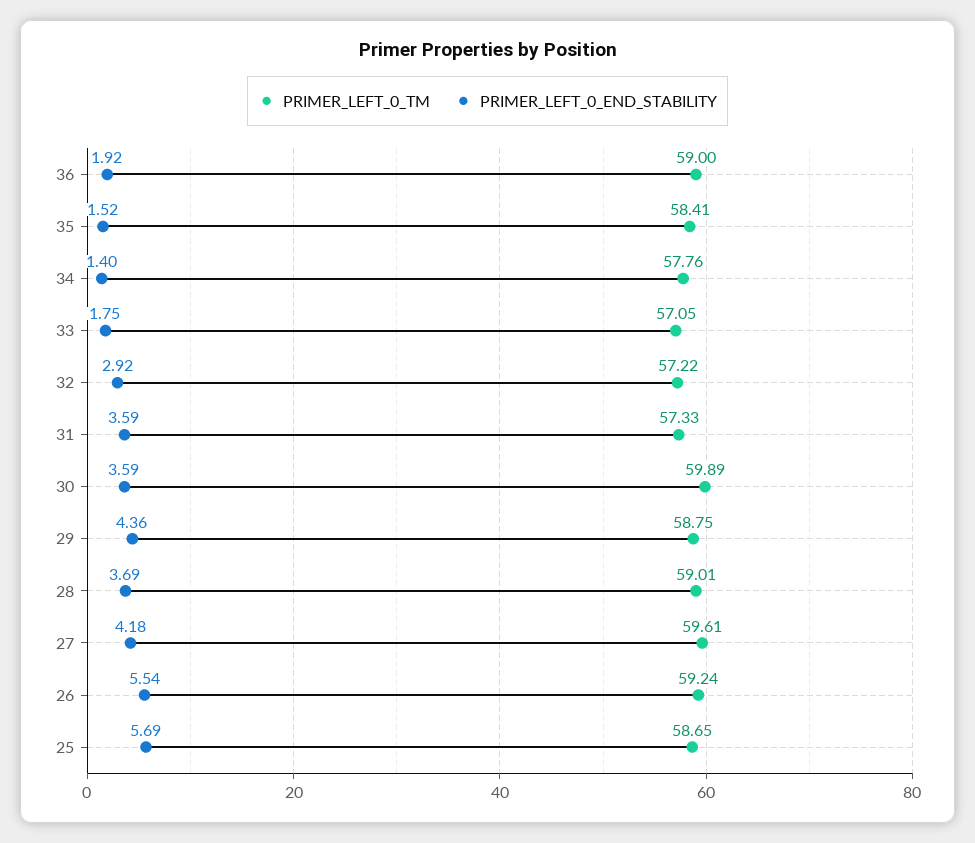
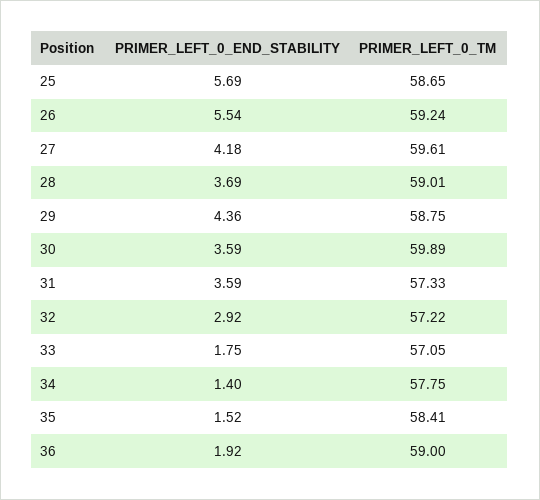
  {
    "PRIMER_LEFT_0_TM": {
      "36": 59,
      "35": 58.41,
-     "34": 57.76,
+     "34": 57.75,
      "33": 57.05,
      "32": 57.22,
      "31": 57.33,
      "30": 59.89,
      "29": 58.75,
      "28": 59.01,
      "27": 59.61,
      "26": 59.24,
      "25": 58.65
    },
    "PRIMER_LEFT_0_END_STABILITY": {
      "36": 1.92,
      "35": 1.52,
      "34": 1.4,
      "33": 1.75,
      "32": 2.92,
      "31": 3.59,
      "30": 3.59,
      "29": 4.36,
      "28": 3.69,
      "27": 4.18,
      "26": 5.54,
      "25": 5.69
    }
  }

